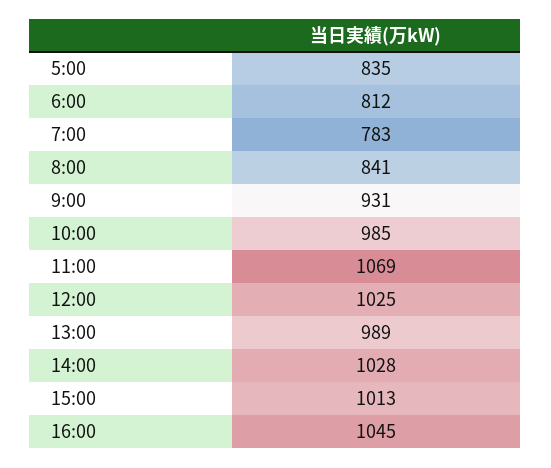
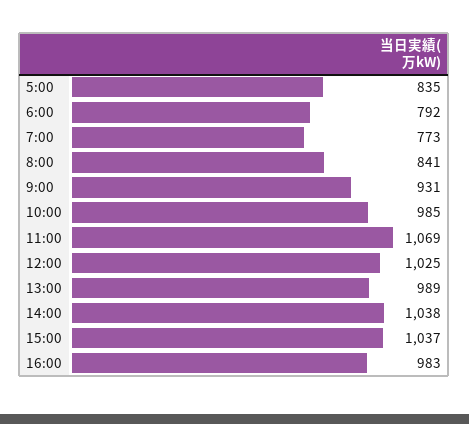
  {
    "5:00": 835,
-   "6:00": 812,
+   "6:00": 792,
-   "7:00": 783,
+   "7:00": 773,
    "8:00": 841,
    "9:00": 931,
    "10:00": 985,
    "11:00": 1069,
    "12:00": 1025,
    "13:00": 989,
-   "14:00": 1028,
+   "14:00": 1038,
-   "15:00": 1013,
+   "15:00": 1037,
-   "16:00": 1045
+   "16:00": 983
  }

